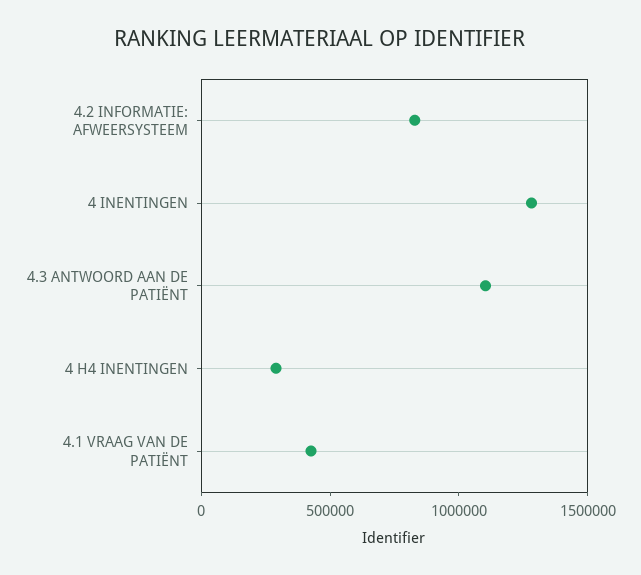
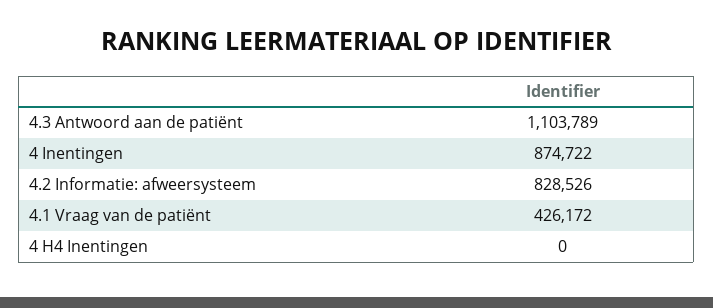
  {
    "4.2 INFORMATIE: AFWEERSYSTEEM": 828526,
-   "4 INENTINGEN": 1300000,
+   "4 INENTINGEN": 874722,
    "4.3 ANTWOORD AAN DE PATIËNT": 1103789,
-   "4 H4 INENTINGEN": 300000,
+   "4 H4 INENTINGEN": 0,
    "4.1 VRAAG VAN DE PATIËNT": 426172
  }

